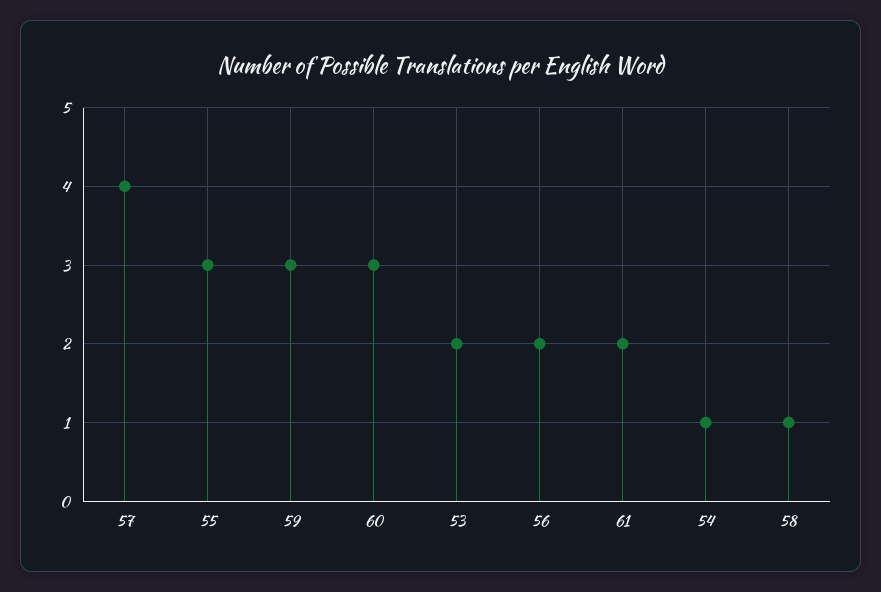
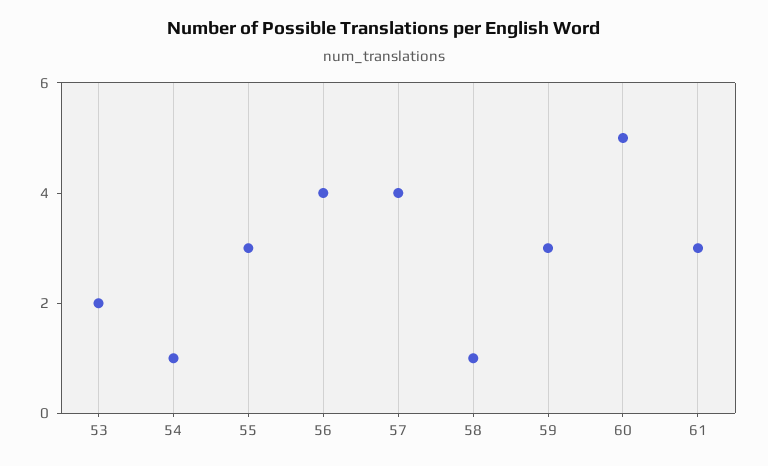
  {
    "57": 4,
    "55": 3,
    "59": 3,
-   "60": 3,
+   "60": 5,
    "53": 2,
-   "56": 2,
+   "56": 4,
-   "61": 2,
+   "61": 3,
    "54": 1,
    "58": 1
  }

